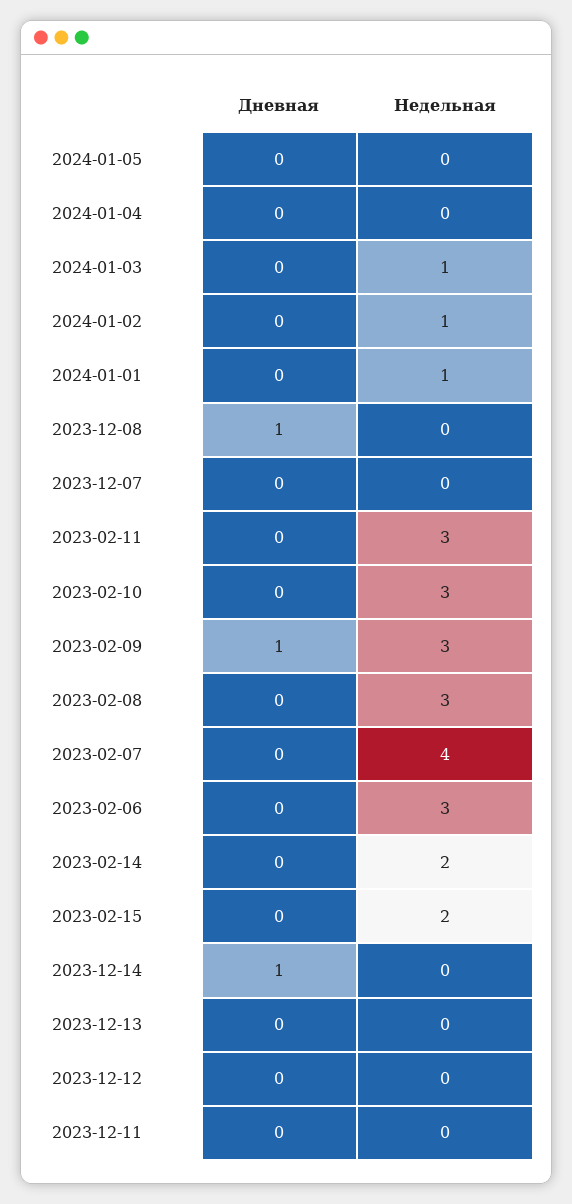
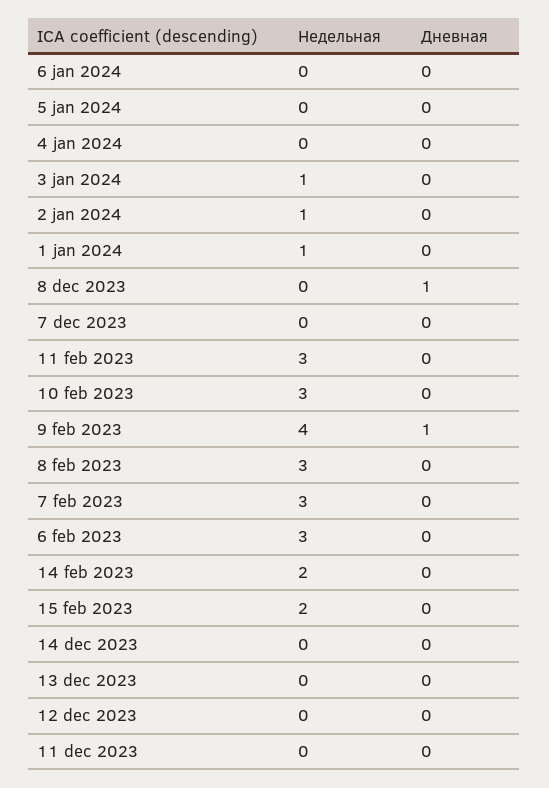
  {
    "Дневная": {
      "2024-01-05": 0,
      "2024-01-04": 0,
      "2024-01-03": 0,
      "2024-01-02": 0,
      "2024-01-01": 0,
      "2023-12-08": 1,
      "2023-12-07": 0,
      "2023-02-11": 0,
      "2023-02-10": 0,
      "2023-02-09": 1,
      "2023-02-08": 0,
      "2023-02-07": 0,
      "2023-02-06": 0,
      "2023-02-14": 0,
      "2023-02-15": 0,
-     "2023-12-14": 1,
+     "2023-12-14": 0,
      "2023-12-13": 0,
      "2023-12-12": 0,
-     "2023-12-11": 0
+     "2023-12-11": 0,
+     "6 jan 2024": 0
    },
    "Недельная": {
      "2024-01-05": 0,
      "2024-01-04": 0,
      "2024-01-03": 1,
      "2024-01-02": 1,
      "2024-01-01": 1,
      "2023-12-08": 0,
      "2023-12-07": 0,
      "2023-02-11": 3,
      "2023-02-10": 3,
-     "2023-02-09": 3,
+     "2023-02-09": 4,
      "2023-02-08": 3,
-     "2023-02-07": 4,
+     "2023-02-07": 3,
      "2023-02-06": 3,
      "2023-02-14": 2,
      "2023-02-15": 2,
      "2023-12-14": 0,
      "2023-12-13": 0,
      "2023-12-12": 0,
-     "2023-12-11": 0
+     "2023-12-11": 0,
+     "6 jan 2024": 0
    }
  }

